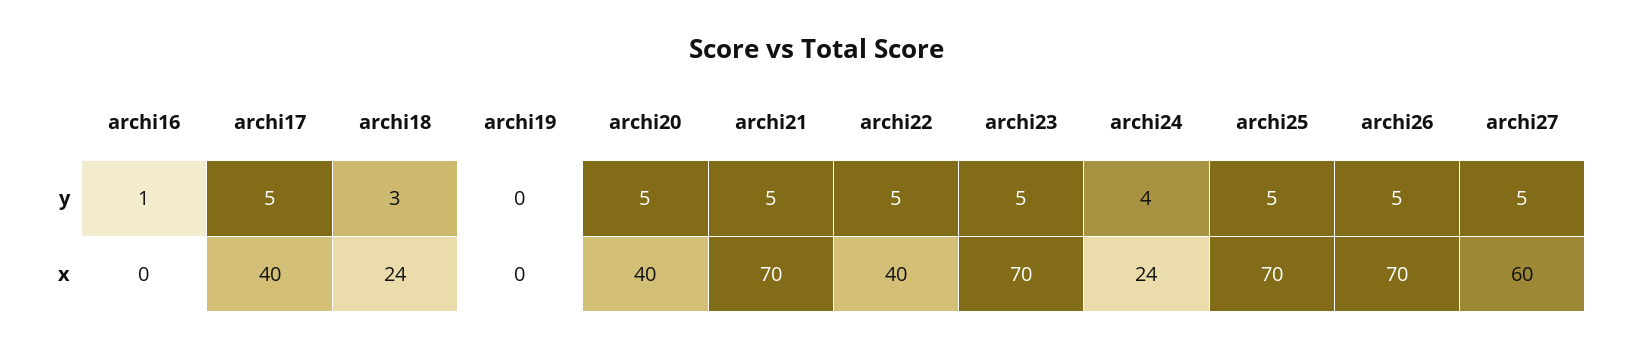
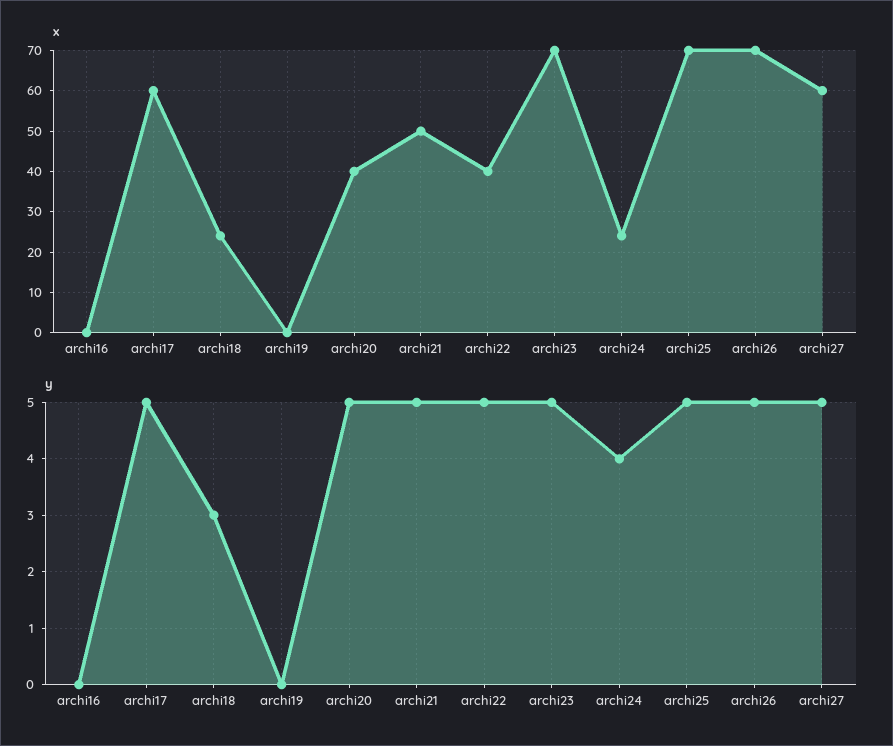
  {
    "y": {
-     "archi16": 1,
+     "archi16": 0,
      "archi17": 5,
      "archi18": 3,
      "archi19": 0,
      "archi20": 5,
      "archi21": 5,
      "archi22": 5,
      "archi23": 5,
      "archi24": 4,
      "archi25": 5,
      "archi26": 5,
      "archi27": 5
    },
    "x": {
      "archi16": 0,
-     "archi17": 40,
+     "archi17": 60,
      "archi18": 24,
      "archi19": 0,
      "archi20": 40,
-     "archi21": 70,
+     "archi21": 50,
      "archi22": 40,
      "archi23": 70,
      "archi24": 24,
      "archi25": 70,
      "archi26": 70,
      "archi27": 60
    }
  }

